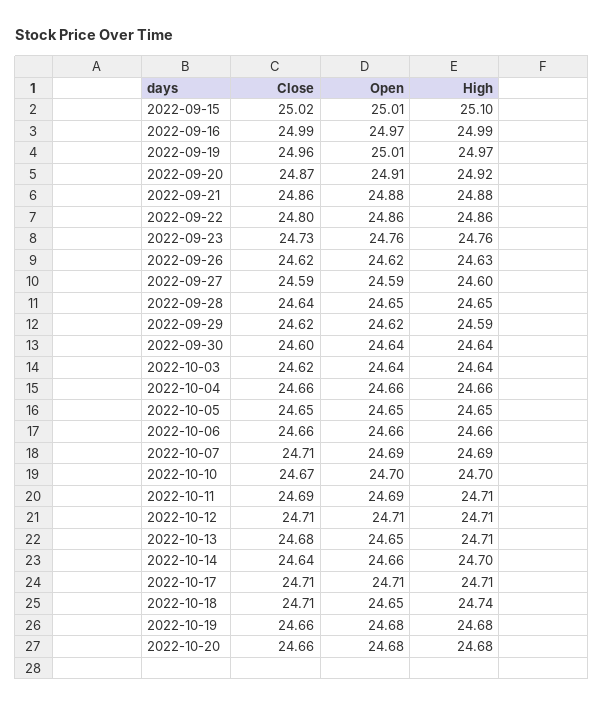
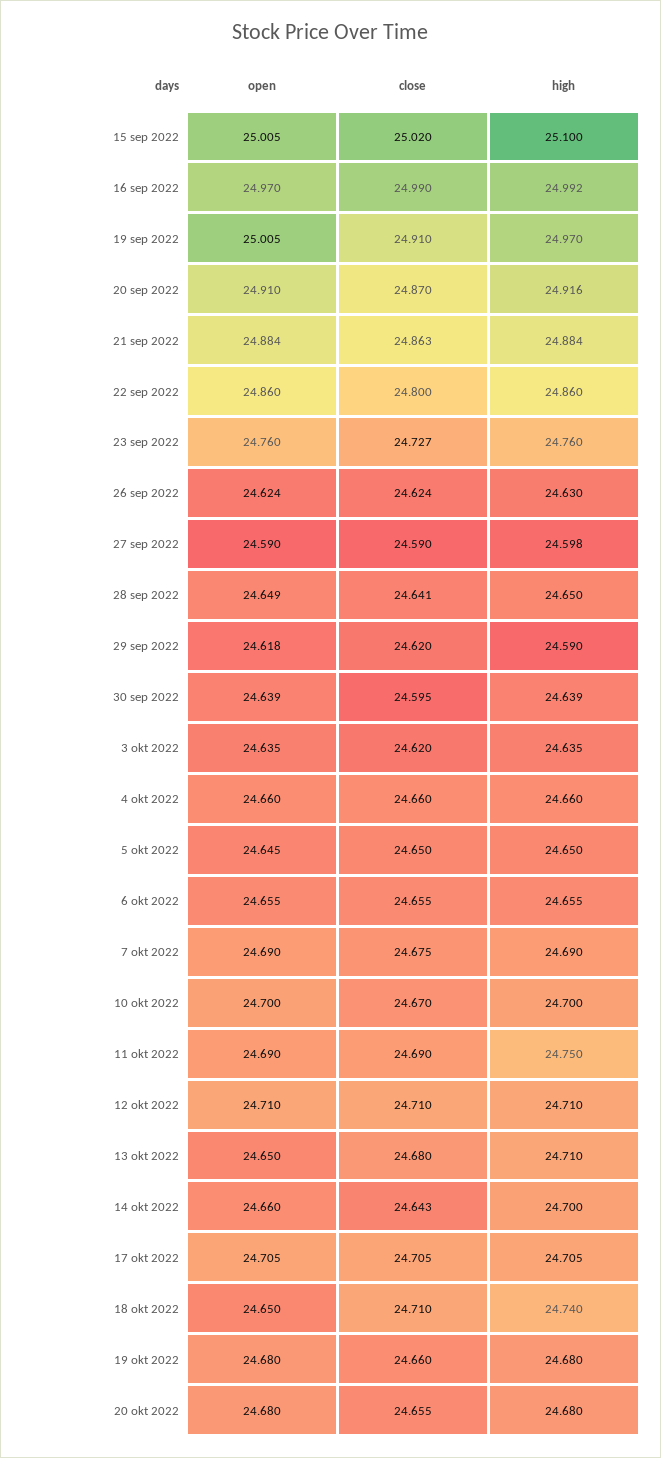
  {
    "Close": {
      "2022-09-15": 25.02,
      "2022-09-16": 24.99,
-     "2022-09-19": 24.96,
+     "2022-09-19": 24.91,
      "2022-09-20": 24.87,
      "2022-09-21": 24.863,
      "2022-09-22": 24.8,
      "2022-09-23": 24.727,
      "2022-09-26": 24.624,
      "2022-09-27": 24.59,
      "2022-09-28": 24.641,
      "2022-09-29": 24.62,
      "2022-09-30": 24.595,
      "2022-10-03": 24.62,
      "2022-10-04": 24.66,
      "2022-10-05": 24.65,
      "2022-10-06": 24.655,
-     "2022-10-07": 24.71,
+     "2022-10-07": 24.675,
      "2022-10-10": 24.67,
      "2022-10-11": 24.69,
      "2022-10-12": 24.71,
      "2022-10-13": 24.68,
      "2022-10-14": 24.643,
      "2022-10-17": 24.705,
      "2022-10-18": 24.71,
      "2022-10-19": 24.66,
      "2022-10-20": 24.655
    },
    "Open": {
      "2022-09-15": 25.005,
      "2022-09-16": 24.97,
      "2022-09-19": 25.005,
      "2022-09-20": 24.91,
      "2022-09-21": 24.884,
      "2022-09-22": 24.86,
      "2022-09-23": 24.76,
      "2022-09-26": 24.624,
      "2022-09-27": 24.59,
      "2022-09-28": 24.649,
      "2022-09-29": 24.618,
      "2022-09-30": 24.639,
      "2022-10-03": 24.635,
      "2022-10-04": 24.66,
      "2022-10-05": 24.645,
      "2022-10-06": 24.655,
      "2022-10-07": 24.69,
      "2022-10-10": 24.7,
      "2022-10-11": 24.69,
      "2022-10-12": 24.71,
      "2022-10-13": 24.65,
      "2022-10-14": 24.66,
      "2022-10-17": 24.705,
      "2022-10-18": 24.65,
      "2022-10-19": 24.68,
      "2022-10-20": 24.68
    },
    "High": {
      "2022-09-15": 25.1,
      "2022-09-16": 24.992,
      "2022-09-19": 24.97,
      "2022-09-20": 24.916,
      "2022-09-21": 24.884,
      "2022-09-22": 24.86,
      "2022-09-23": 24.76,
      "2022-09-26": 24.63,
      "2022-09-27": 24.598,
      "2022-09-28": 24.65,
      "2022-09-29": 24.59,
      "2022-09-30": 24.639,
      "2022-10-03": 24.635,
      "2022-10-04": 24.66,
      "2022-10-05": 24.65,
      "2022-10-06": 24.655,
      "2022-10-07": 24.69,
      "2022-10-10": 24.7,
-     "2022-10-11": 24.71,
+     "2022-10-11": 24.75,
      "2022-10-12": 24.71,
      "2022-10-13": 24.71,
      "2022-10-14": 24.7,
      "2022-10-17": 24.705,
      "2022-10-18": 24.74,
      "2022-10-19": 24.68,
      "2022-10-20": 24.68
    }
  }

